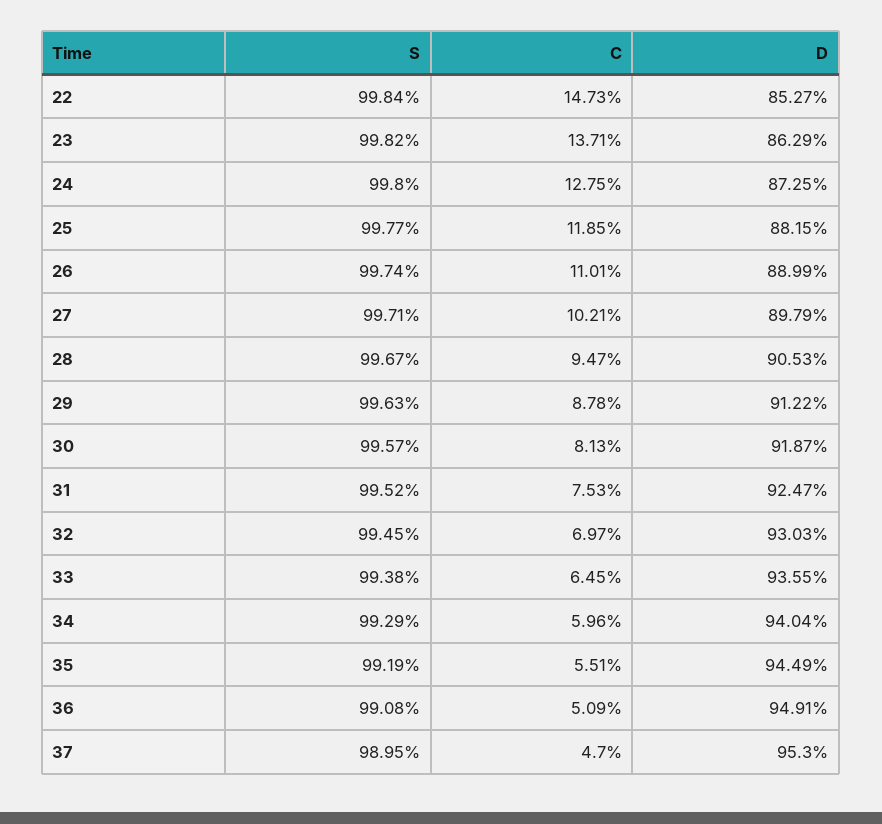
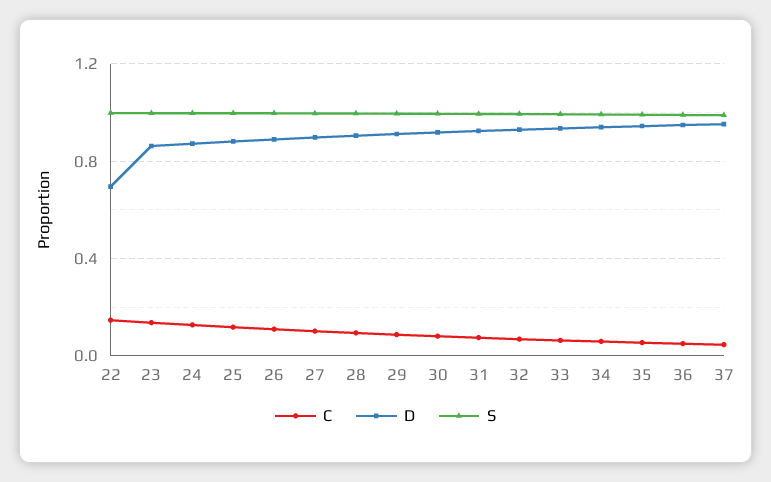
  {
    "S": {
      "22": 0.9984,
      "23": 0.9982,
      "24": 0.998,
      "25": 0.9977,
      "26": 0.9974,
      "27": 0.9971,
      "28": 0.9967,
      "29": 0.9963,
      "30": 0.9957,
      "31": 0.9952,
      "32": 0.9945,
      "33": 0.9938,
      "34": 0.9929,
      "35": 0.9919,
      "36": 0.9908,
      "37": 0.9895
    },
    "C": {
      "22": 0.1473,
      "23": 0.1371,
      "24": 0.1275,
      "25": 0.1185,
      "26": 0.1101,
      "27": 0.1021,
      "28": 0.0947,
      "29": 0.0878,
      "30": 0.0813,
      "31": 0.0753,
      "32": 0.0697,
      "33": 0.0645,
      "34": 0.0596,
      "35": 0.0551,
      "36": 0.0509,
      "37": 0.047
    },
    "D": {
-     "22": 0.8527,
+     "22": 0.7,
      "23": 0.8629,
      "24": 0.8725,
      "25": 0.8815,
      "26": 0.8899,
      "27": 0.8979,
      "28": 0.9053,
      "29": 0.9122,
      "30": 0.9187,
      "31": 0.9247,
      "32": 0.9303,
      "33": 0.9355,
      "34": 0.9404,
      "35": 0.9449,
      "36": 0.9491,
      "37": 0.953
    }
  }

